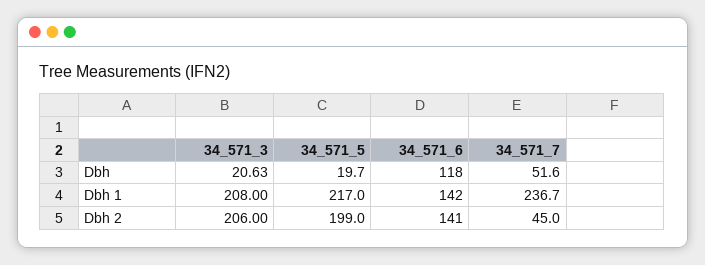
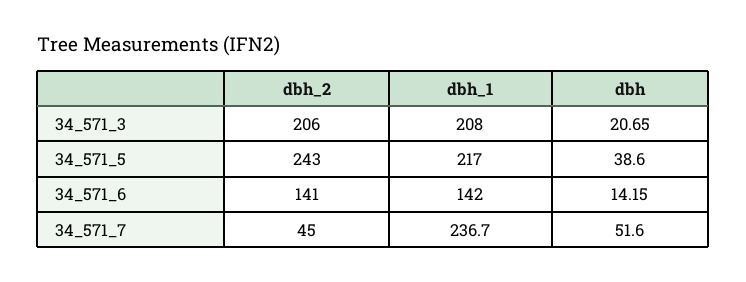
  {
    "34_571_3": {
-     "Dbh": 20.63,
+     "Dbh": 20.65,
      "Dbh 1": 208,
      "Dbh 2": 206
    },
    "34_571_5": {
-     "Dbh": 19.7,
+     "Dbh": 38.6,
      "Dbh 1": 217,
-     "Dbh 2": 199
+     "Dbh 2": 243
    },
    "34_571_6": {
-     "Dbh": 118,
+     "Dbh": 14.15,
      "Dbh 1": 142,
      "Dbh 2": 141
    },
    "34_571_7": {
      "Dbh": 51.6,
      "Dbh 1": 236.7,
      "Dbh 2": 45
    }
  }

